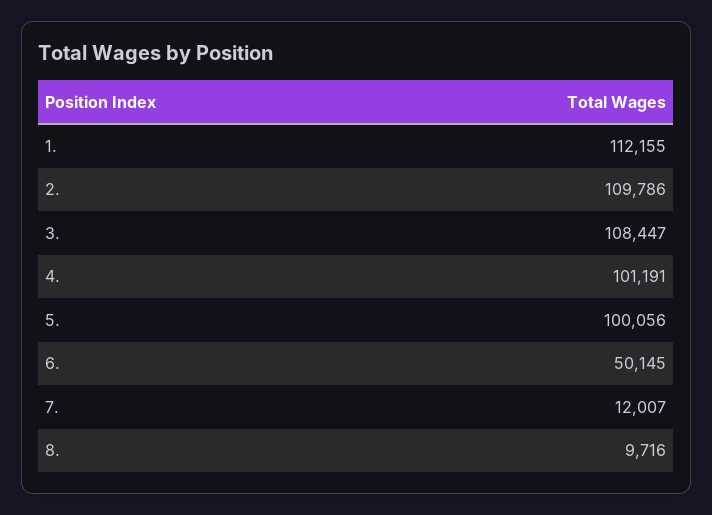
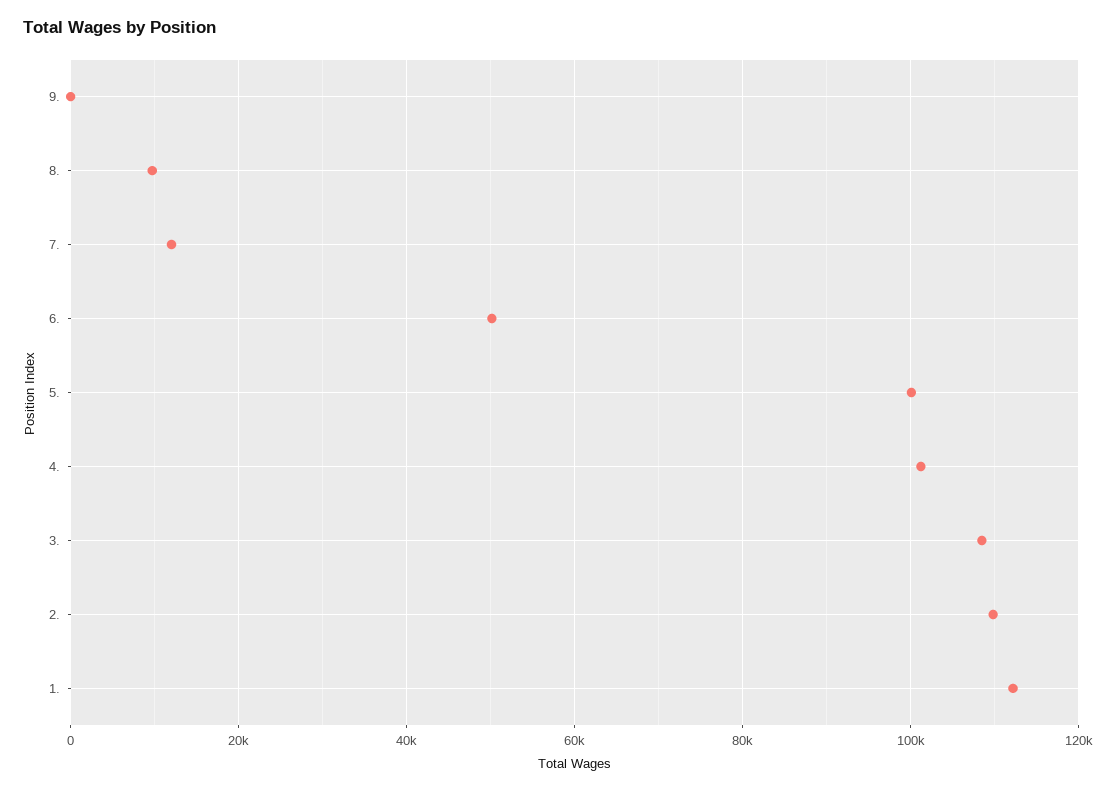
  {
    "1.": 112155,
    "2.": 109786,
    "3.": 108447,
    "4.": 101191,
    "5.": 100056,
    "6.": 50145,
    "7.": 12007,
-   "8.": 9716
+   "8.": 9716,
+   "9.": 0
  }

